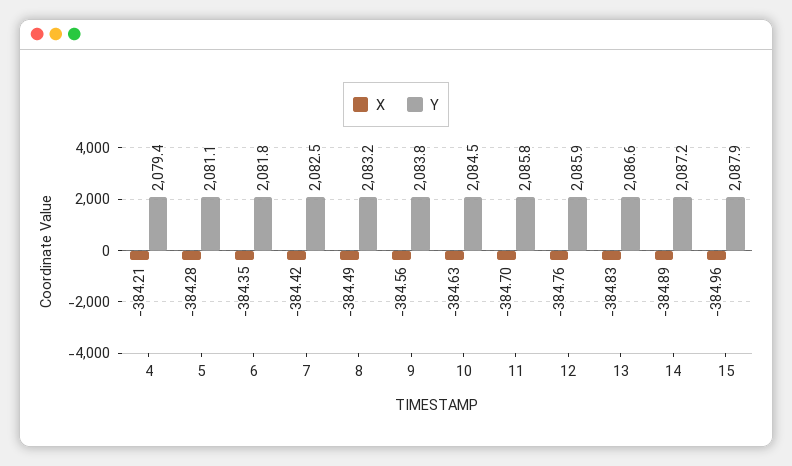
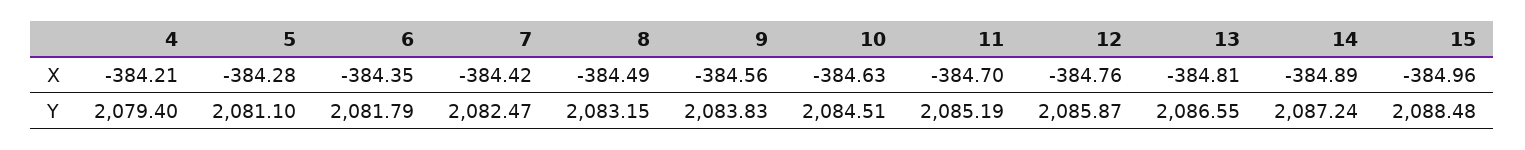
  {
    "X": {
      "4": -384.21,
      "5": -384.28,
      "6": -384.35,
      "7": -384.42,
      "8": -384.49,
      "9": -384.56,
      "10": -384.63,
      "11": -384.7,
      "12": -384.76,
-     "13": -384.83,
+     "13": -384.81,
      "14": -384.89,
      "15": -384.96
    },
    "Y": {
      "4": 2079.4,
      "5": 2081.1,
      "6": 2081.79,
      "7": 2082.47,
      "8": 2083.15,
      "9": 2083.83,
      "10": 2084.51,
-     "11": 2085.8,
+     "11": 2085.19,
      "12": 2085.87,
      "13": 2086.55,
      "14": 2087.24,
-     "15": 2087.9
+     "15": 2088.48
    }
  }

